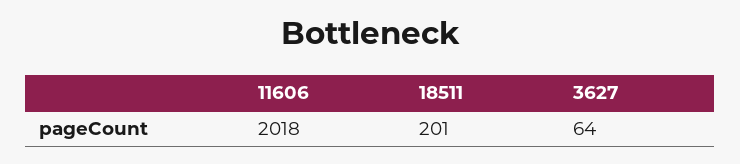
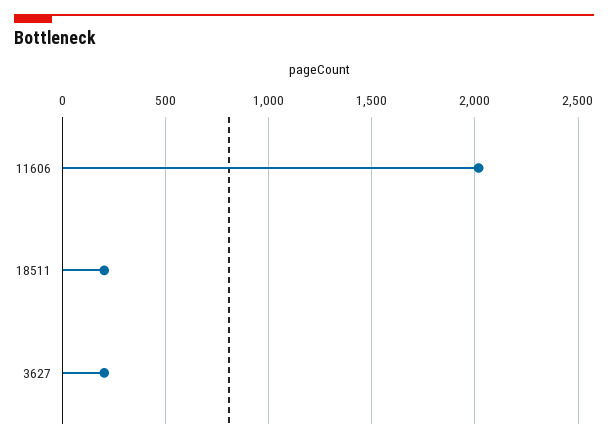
  {
    "11606": 2018,
    "18511": 201,
-   "3627": 64
+   "3627": 200
  }

